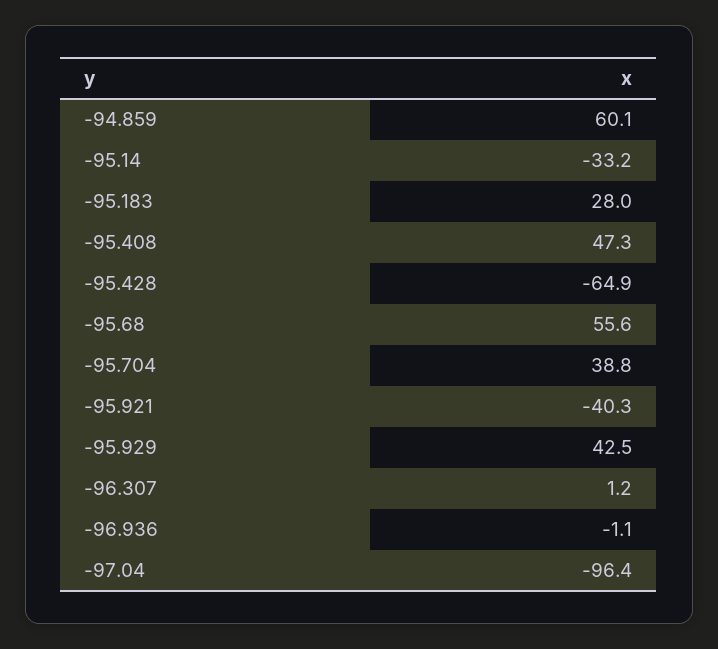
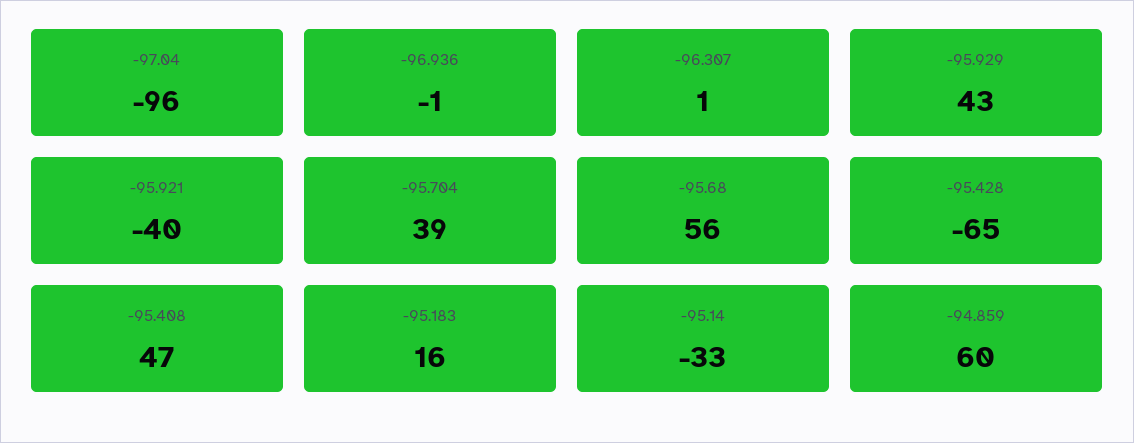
  {
    "-94.859": 60.1,
    "-95.14": -33.2,
-   "-95.183": 28,
+   "-95.183": 16,
    "-95.408": 47.3,
    "-95.428": -64.9,
    "-95.68": 55.6,
    "-95.704": 38.8,
    "-95.921": -40.3,
    "-95.929": 42.5,
    "-96.307": 1.2,
    "-96.936": -1.1,
    "-97.04": -96.4
  }

